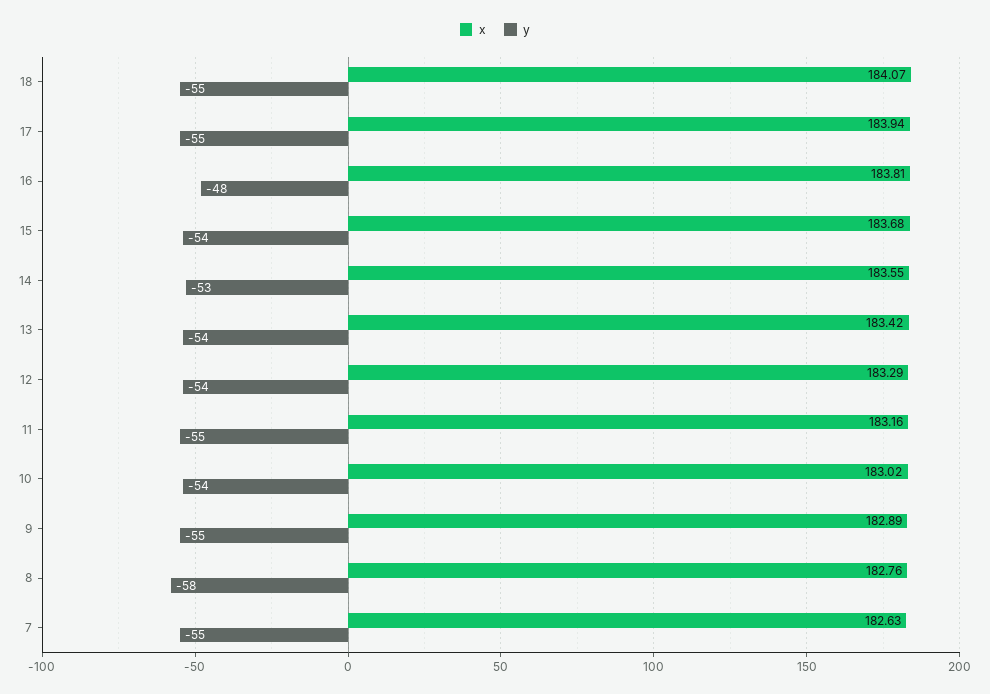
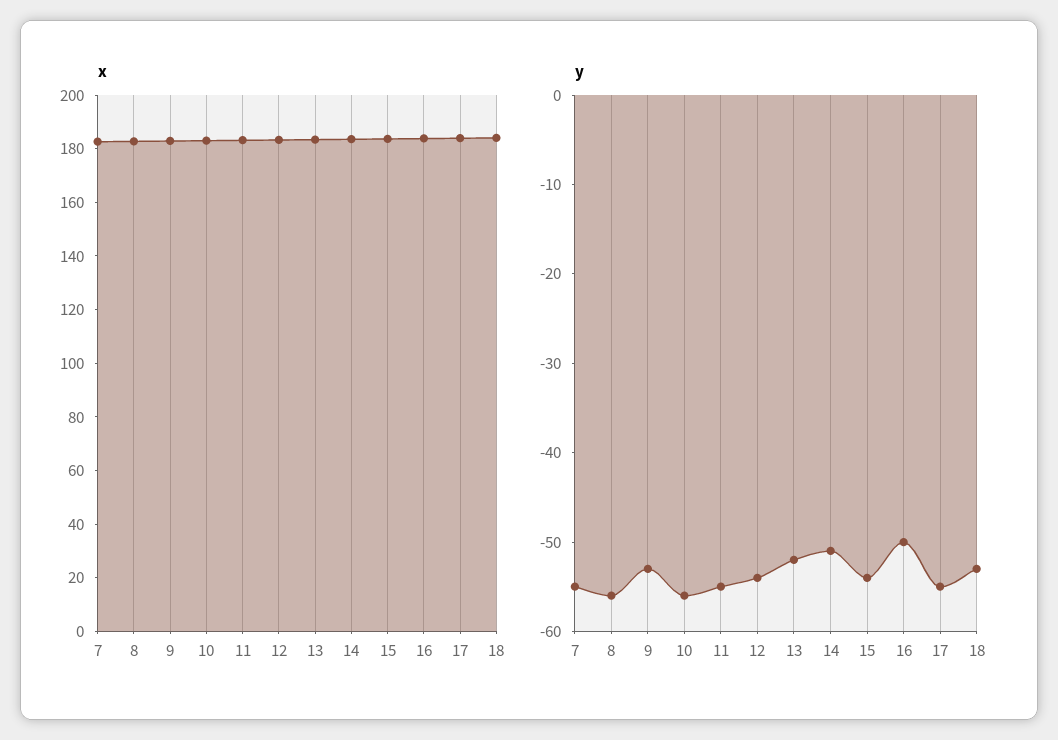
  {
    "x": {
      "18": 184.07,
      "17": 183.94,
      "16": 183.81,
      "15": 183.68,
      "14": 183.55,
      "13": 183.42,
      "12": 183.29,
      "11": 183.16,
      "10": 183.02,
      "9": 182.89,
      "8": 182.76,
      "7": 182.63
    },
    "y": {
-     "18": -55,
+     "18": -53,
      "17": -55,
-     "16": -48,
+     "16": -50,
      "15": -54,
-     "14": -53,
+     "14": -51,
-     "13": -54,
+     "13": -52,
      "12": -54,
      "11": -55,
-     "10": -54,
+     "10": -56,
-     "9": -55,
+     "9": -53,
-     "8": -58,
+     "8": -56,
      "7": -55
    }
  }

